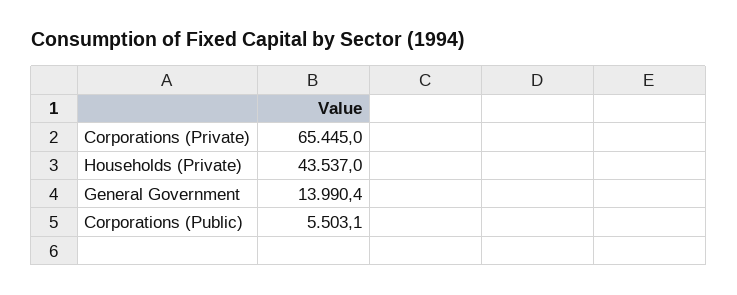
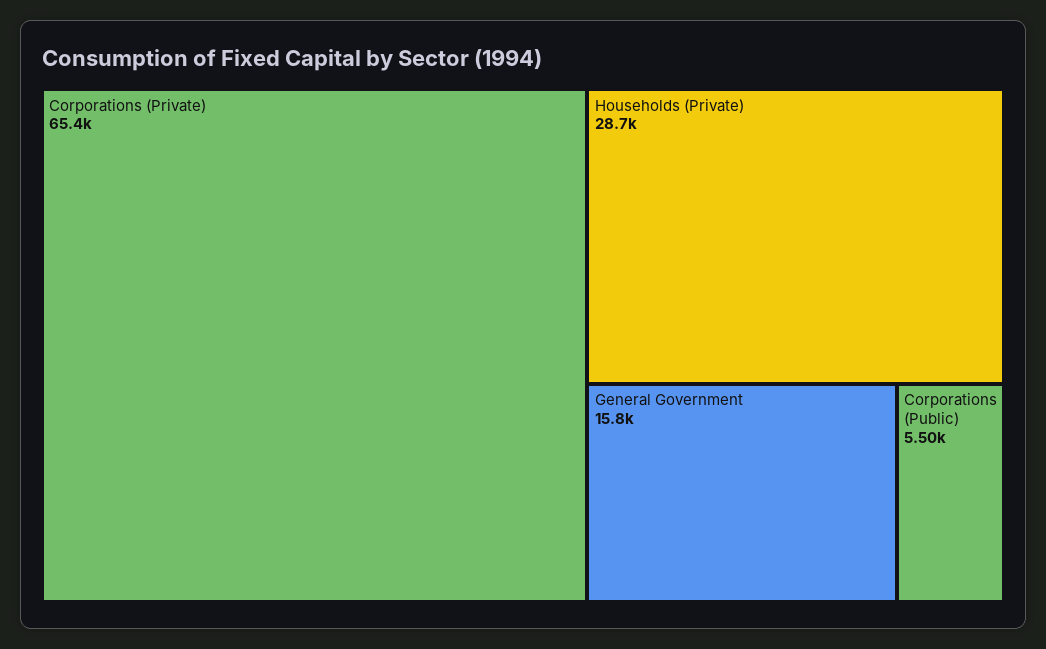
  {
    "Corporations (Private)": 65445,
-   "Households (Private)": 43537,
+   "Households (Private)": 28700,
-   "General Government": 13990.4,
+   "General Government": 15800,
    "Corporations (Public)": 5503.1
  }

